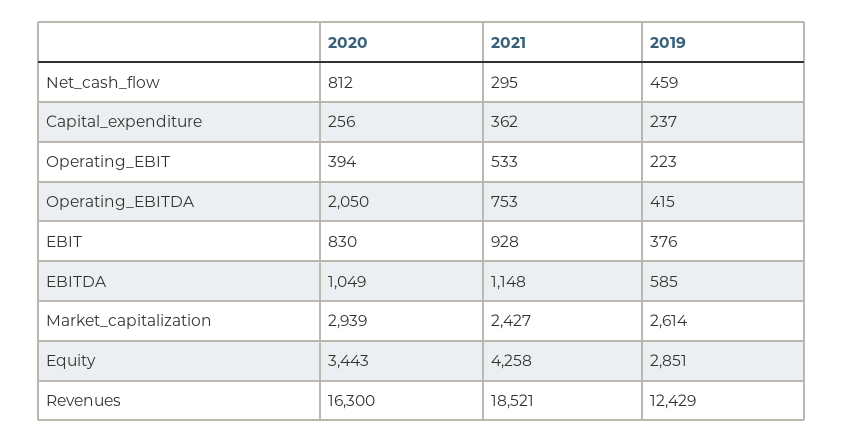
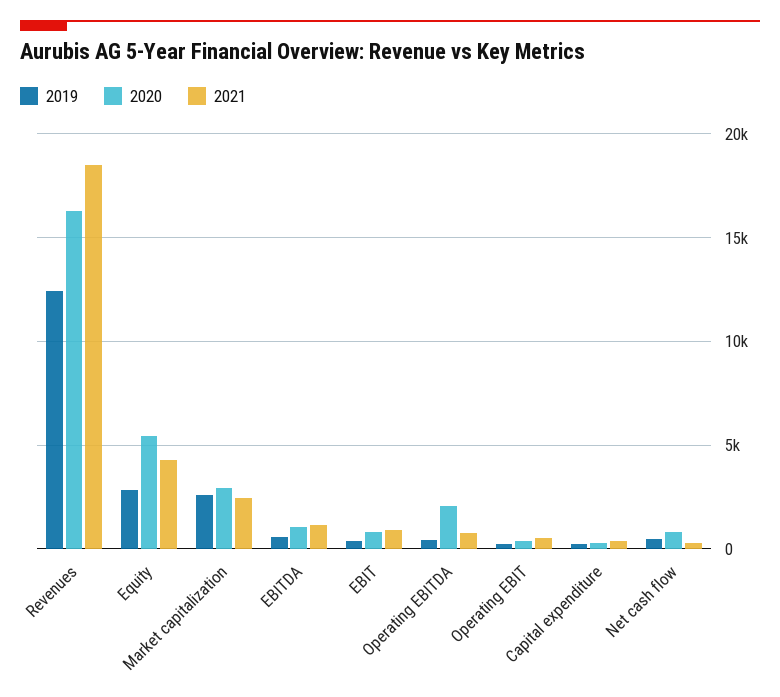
  {
    "2020": {
      "Net_cash_flow": 812,
      "Capital_expenditure": 256,
      "Operating_EBIT": 394,
      "Operating_EBITDA": 2050,
      "EBIT": 830,
      "EBITDA": 1049,
      "Market_capitalization": 2939,
-     "Equity": 3443,
+     "Equity": 5500,
      "Revenues": 16300
    },
    "2021": {
      "Net_cash_flow": 295,
      "Capital_expenditure": 362,
      "Operating_EBIT": 533,
      "Operating_EBITDA": 753,
      "EBIT": 928,
      "EBITDA": 1148,
      "Market_capitalization": 2427,
      "Equity": 4258,
      "Revenues": 18521
    },
    "2019": {
      "Net_cash_flow": 459,
      "Capital_expenditure": 237,
      "Operating_EBIT": 223,
      "Operating_EBITDA": 415,
      "EBIT": 376,
      "EBITDA": 585,
      "Market_capitalization": 2614,
      "Equity": 2851,
      "Revenues": 12429
    }
  }

